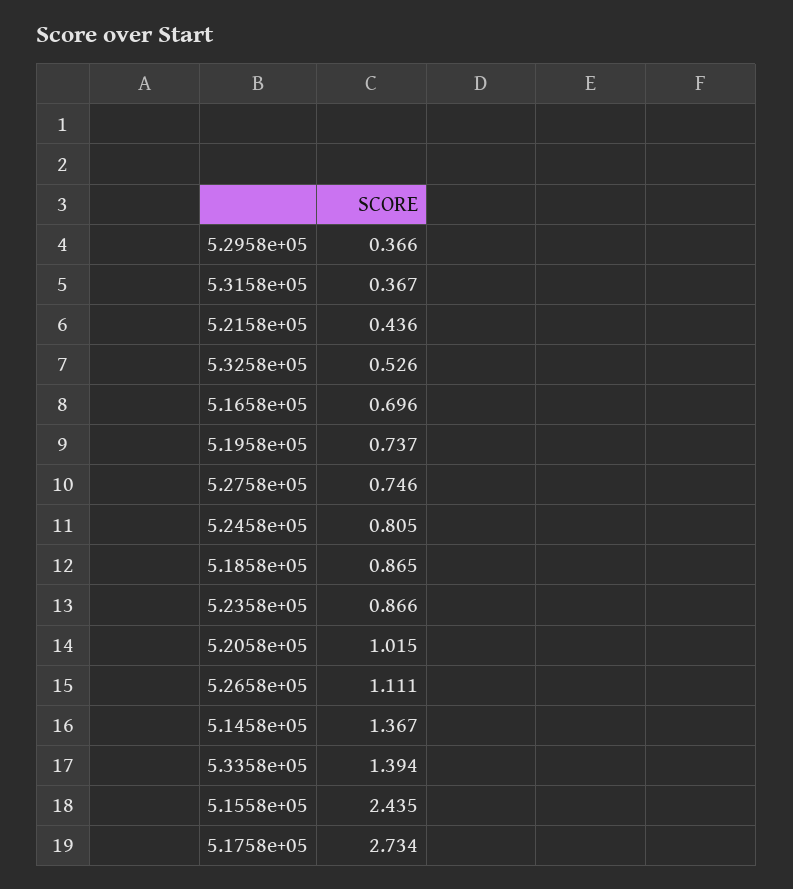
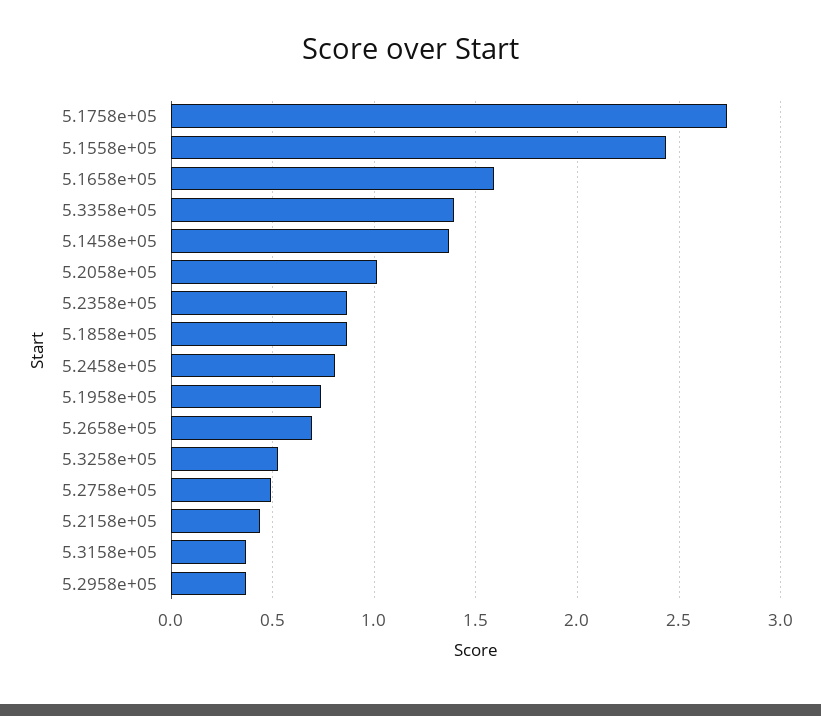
  {
    "5.2958e+05": 0.366,
    "5.3158e+05": 0.367,
    "5.2158e+05": 0.436,
    "5.3258e+05": 0.526,
-   "5.1658e+05": 0.696,
+   "5.1658e+05": 1.6,
    "5.1958e+05": 0.737,
-   "5.2758e+05": 0.746,
+   "5.2758e+05": 0.5,
    "5.2458e+05": 0.805,
    "5.1858e+05": 0.865,
    "5.2358e+05": 0.866,
    "5.2058e+05": 1.015,
-   "5.2658e+05": 1.111,
+   "5.2658e+05": 0.7,
    "5.1458e+05": 1.367,
    "5.3358e+05": 1.394,
    "5.1558e+05": 2.435,
    "5.1758e+05": 2.734
  }

